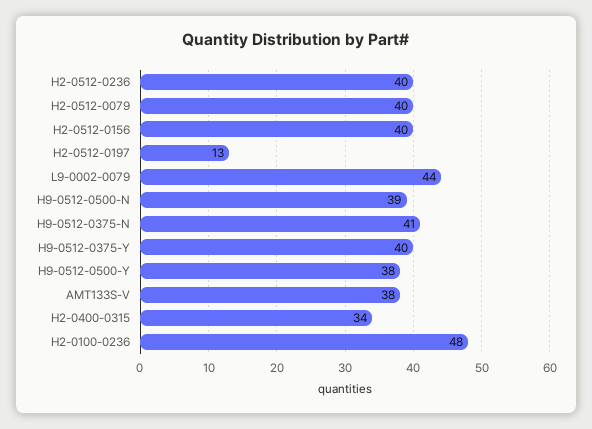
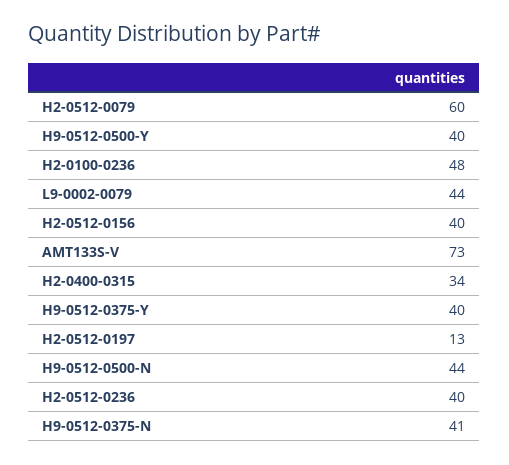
  {
    "H2-0512-0236": 40,
-   "H2-0512-0079": 40,
+   "H2-0512-0079": 60,
    "H2-0512-0156": 40,
    "H2-0512-0197": 13,
    "L9-0002-0079": 44,
-   "H9-0512-0500-N": 39,
+   "H9-0512-0500-N": 44,
    "H9-0512-0375-N": 41,
    "H9-0512-0375-Y": 40,
-   "H9-0512-0500-Y": 38,
+   "H9-0512-0500-Y": 40,
-   "AMT133S-V": 38,
+   "AMT133S-V": 73,
    "H2-0400-0315": 34,
    "H2-0100-0236": 48
  }

